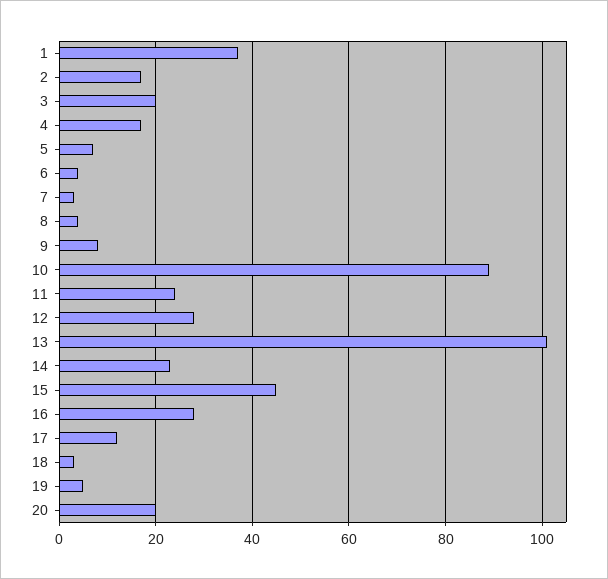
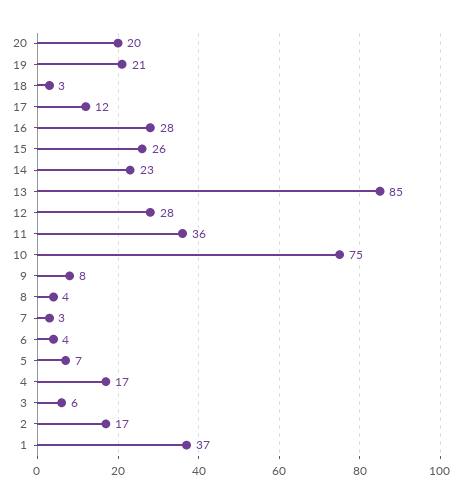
  {
    "1": 37,
    "2": 17,
-   "3": 20,
+   "3": 6,
    "4": 17,
    "5": 7,
    "6": 4,
    "7": 3,
    "8": 4,
    "9": 8,
-   "10": 90,
+   "10": 75,
-   "11": 25,
+   "11": 36,
    "12": 28,
-   "13": 100,
+   "13": 85,
    "14": 23,
-   "15": 45,
+   "15": 26,
    "16": 28,
    "17": 12,
    "18": 3,
-   "19": 5,
+   "19": 21,
    "20": 20
  }

